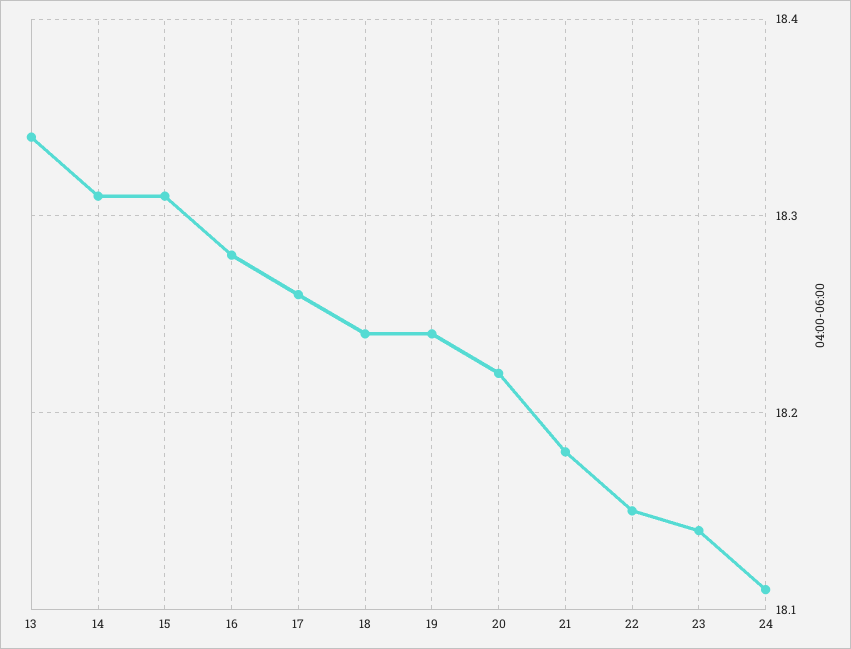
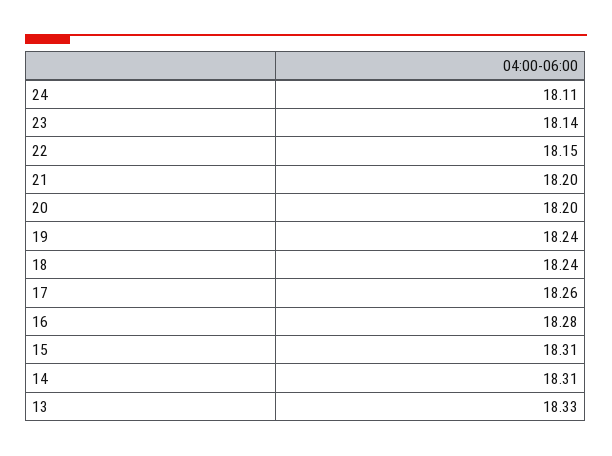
  {
-   "13": 18.34,
+   "13": 18.33,
    "14": 18.31,
    "15": 18.31,
    "16": 18.28,
    "17": 18.26,
    "18": 18.24,
    "19": 18.24,
-   "20": 18.22,
+   "20": 18.2,
-   "21": 18.18,
+   "21": 18.2,
    "22": 18.15,
    "23": 18.14,
    "24": 18.11
  }

